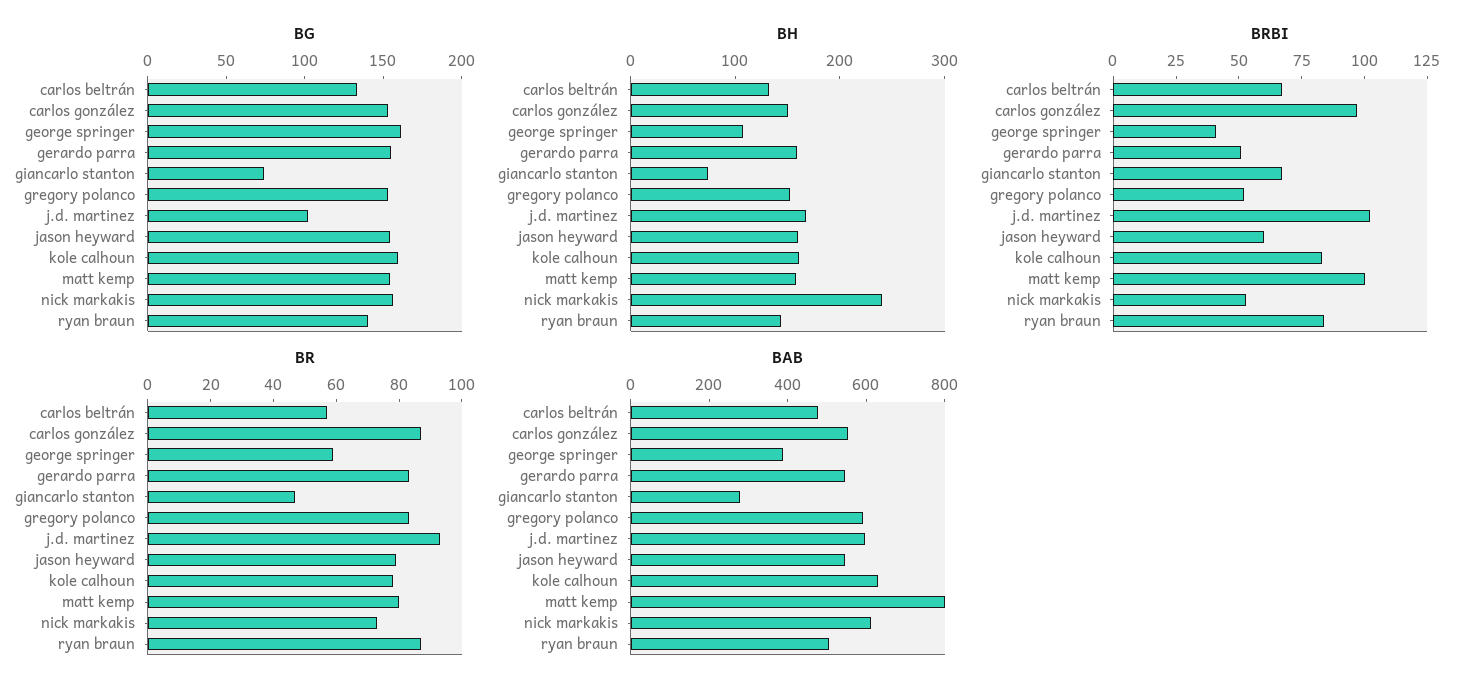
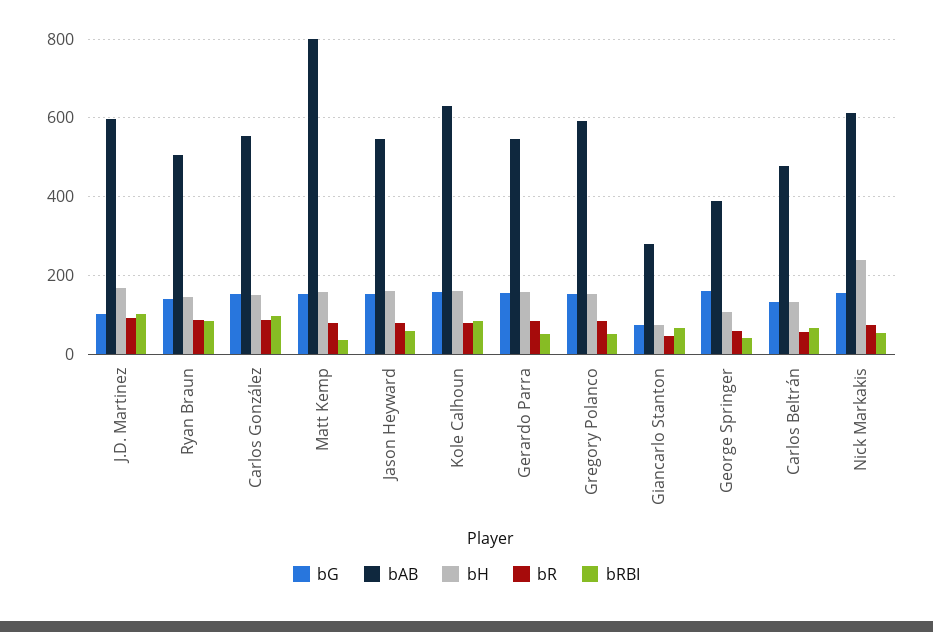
  {
    "BG": {
      "carlos beltrán": 130,
      "carlos gonzález": 150,
      "george springer": 160,
      "gerardo parra": 160,
      "giancarlo stanton": 70,
      "gregory polanco": 150,
      "j.d. martinez": 100,
      "jason heyward": 150,
      "kole calhoun": 160,
      "matt kemp": 150,
      "nick markakis": 160,
      "ryan braun": 140
    },
    "BH": {
      "carlos beltrán": 140,
      "carlos gonzález": 160,
      "george springer": 100,
      "gerardo parra": 160,
      "giancarlo stanton": 80,
      "gregory polanco": 160,
      "j.d. martinez": 160,
      "jason heyward": 160,
      "kole calhoun": 160,
      "matt kemp": 160,
      "nick markakis": 240,
      "ryan braun": 140
    },
    "BRBI": {
      "carlos beltrán": 65,
      "carlos gonzález": 95,
      "george springer": 40,
      "gerardo parra": 50,
      "giancarlo stanton": 65,
      "gregory polanco": 50,
      "j.d. martinez": 100,
      "jason heyward": 60,
      "kole calhoun": 85,
-     "matt kemp": 100,
+     "matt kemp": 40,
      "nick markakis": 55,
      "ryan braun": 85
    },
    "BR": {
      "carlos beltrán": 55,
      "carlos gonzález": 85,
      "george springer": 60,
      "gerardo parra": 85,
      "giancarlo stanton": 45,
      "gregory polanco": 85,
      "j.d. martinez": 95,
      "jason heyward": 80,
      "kole calhoun": 80,
      "matt kemp": 80,
      "nick markakis": 75,
      "ryan braun": 85
    },
    "BAB": {
      "carlos beltrán": 480,
      "carlos gonzález": 560,
      "george springer": 380,
      "gerardo parra": 540,
      "giancarlo stanton": 280,
      "gregory polanco": 600,
      "j.d. martinez": 600,
      "jason heyward": 540,
      "kole calhoun": 640,
      "matt kemp": 800,
      "nick markakis": 620,
      "ryan braun": 500
    }
  }

